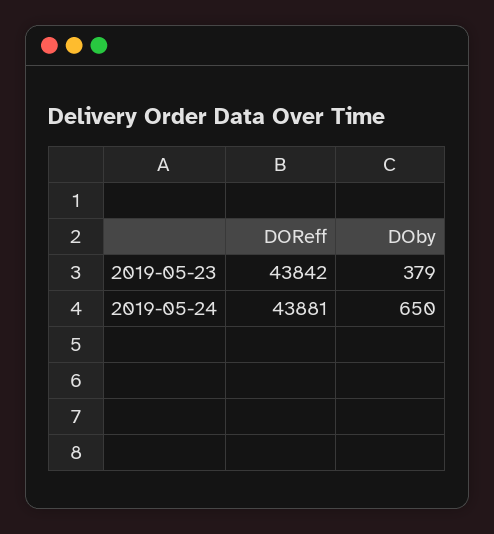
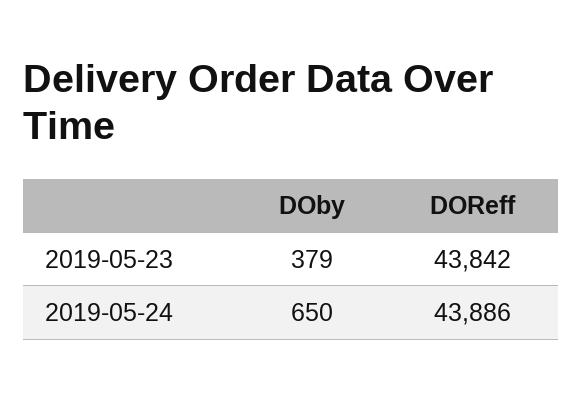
  {
    "DOReff": {
      "2019-05-23": 43842,
-     "2019-05-24": 43881
+     "2019-05-24": 43886
    },
    "DOby": {
      "2019-05-23": 379,
      "2019-05-24": 650
    }
  }

